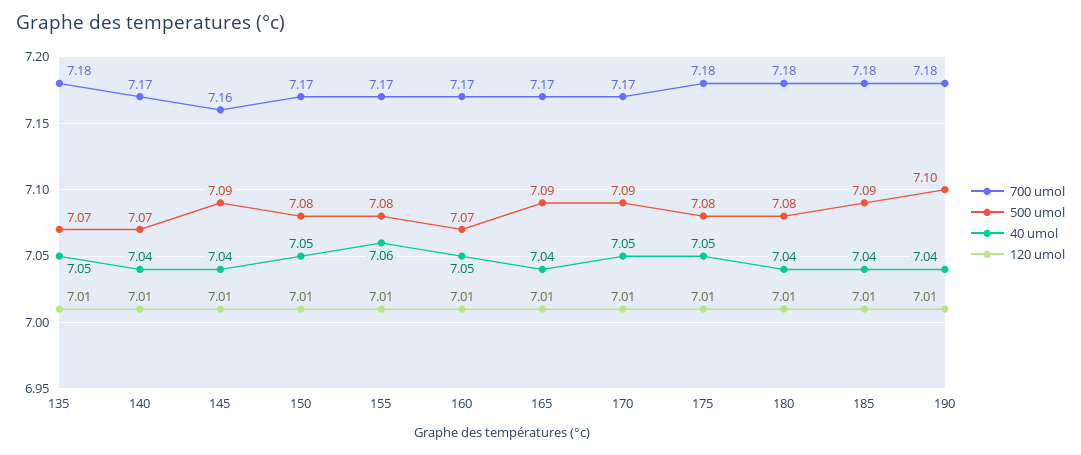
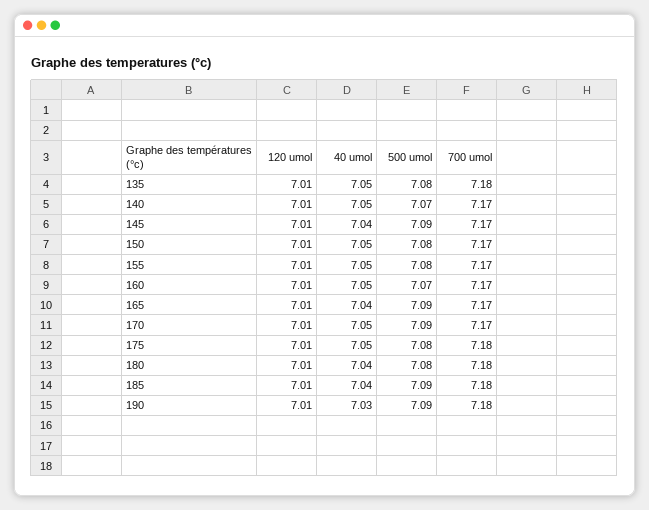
  {
    "700 umol": {
      "135": 7.18,
      "140": 7.17,
-     "145": 7.16,
+     "145": 7.17,
      "150": 7.17,
      "155": 7.17,
      "160": 7.17,
      "165": 7.17,
      "170": 7.17,
      "175": 7.18,
      "180": 7.18,
      "185": 7.18,
      "190": 7.18
    },
    "500 umol": {
-     "135": 7.07,
+     "135": 7.08,
      "140": 7.07,
      "145": 7.09,
      "150": 7.08,
      "155": 7.08,
      "160": 7.07,
      "165": 7.09,
      "170": 7.09,
      "175": 7.08,
      "180": 7.08,
      "185": 7.09,
-     "190": 7.1
+     "190": 7.09
    },
    "40 umol": {
      "135": 7.05,
-     "140": 7.04,
+     "140": 7.05,
      "145": 7.04,
      "150": 7.05,
-     "155": 7.06,
+     "155": 7.05,
      "160": 7.05,
      "165": 7.04,
      "170": 7.05,
      "175": 7.05,
      "180": 7.04,
      "185": 7.04,
-     "190": 7.04
+     "190": 7.03
    },
    "120 umol": {
      "135": 7.01,
      "140": 7.01,
      "145": 7.01,
      "150": 7.01,
      "155": 7.01,
      "160": 7.01,
      "165": 7.01,
      "170": 7.01,
      "175": 7.01,
      "180": 7.01,
      "185": 7.01,
      "190": 7.01
    }
  }

